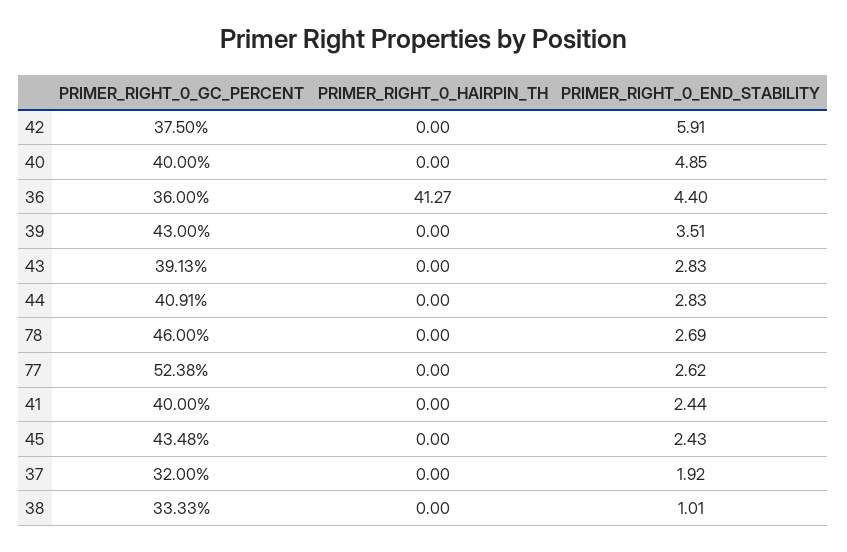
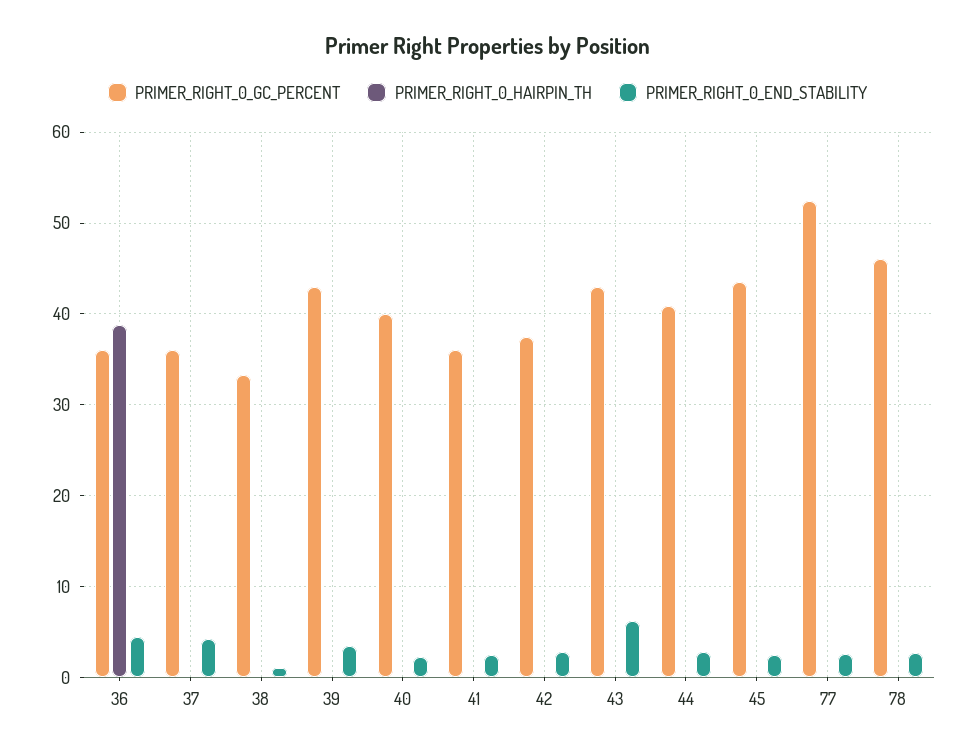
  {
    "PRIMER_RIGHT_0_GC_PERCENT": {
      "42": 37.5,
      "40": 40,
      "36": 36,
      "39": 43,
-     "43": 39.13,
+     "43": 43,
      "44": 40.91,
      "78": 46,
      "77": 52.38,
-     "41": 40,
+     "41": 36,
      "45": 43.48,
-     "37": 32,
+     "37": 36,
      "38": 33.33
    },
    "PRIMER_RIGHT_0_HAIRPIN_TH": {
      "42": 0,
      "40": 0,
-     "36": 41.27,
+     "36": 39,
      "39": 0,
      "43": 0,
      "44": 0,
      "78": 0,
      "77": 0,
      "41": 0,
      "45": 0,
      "37": 0,
      "38": 0
    },
    "PRIMER_RIGHT_0_END_STABILITY": {
-     "42": 5.91,
+     "42": 3,
-     "40": 4.85,
+     "40": 2,
      "36": 4.4,
      "39": 3.51,
-     "43": 2.83,
+     "43": 6,
      "44": 2.83,
      "78": 2.69,
      "77": 2.62,
      "41": 2.44,
      "45": 2.43,
-     "37": 1.92,
+     "37": 4,
      "38": 1.01
    }
  }

